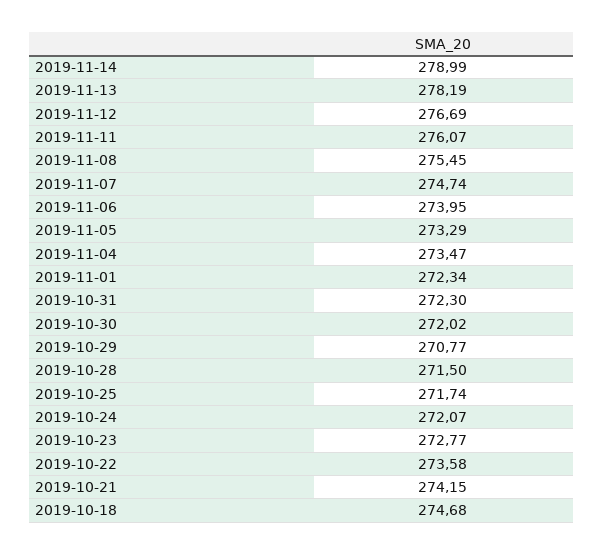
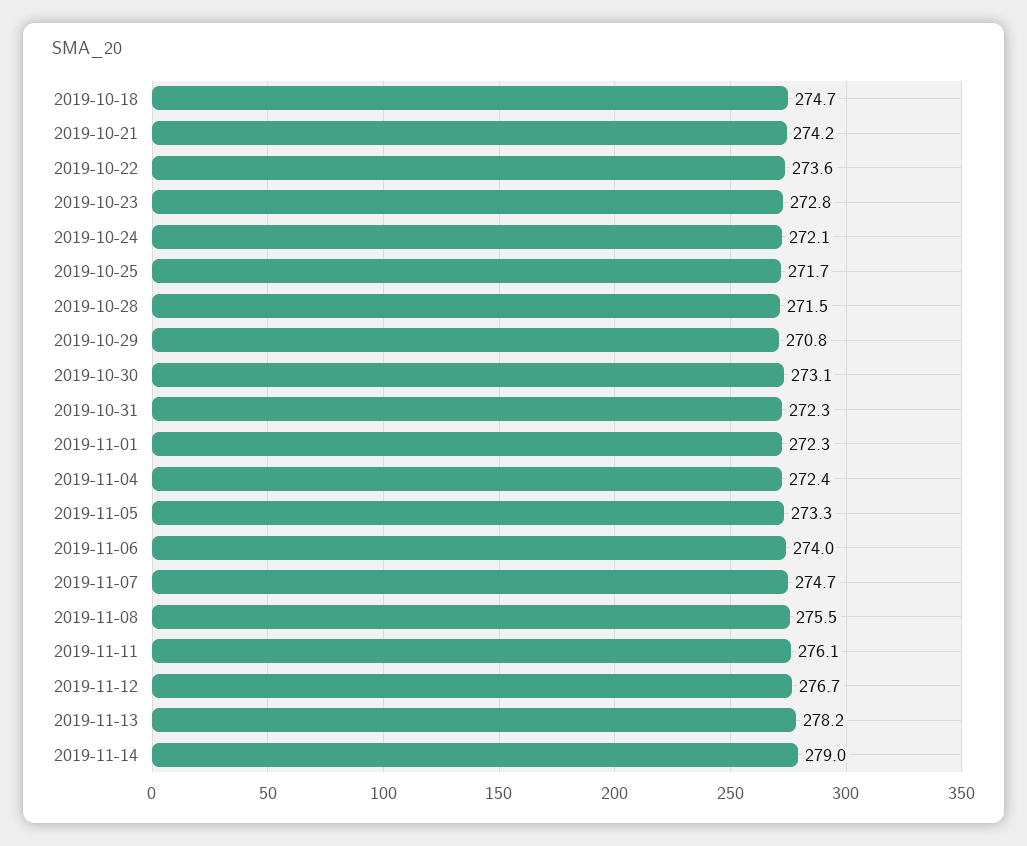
  {
    "2019-11-14": 278.99,
    "2019-11-13": 278.19,
    "2019-11-12": 276.69,
    "2019-11-11": 276.07,
    "2019-11-08": 275.45,
    "2019-11-07": 274.74,
    "2019-11-06": 273.95,
    "2019-11-05": 273.29,
-   "2019-11-04": 273.47,
+   "2019-11-04": 272.4,
    "2019-11-01": 272.34,
    "2019-10-31": 272.3,
-   "2019-10-30": 272.02,
+   "2019-10-30": 273.1,
    "2019-10-29": 270.77,
    "2019-10-28": 271.5,
    "2019-10-25": 271.74,
    "2019-10-24": 272.07,
    "2019-10-23": 272.77,
    "2019-10-22": 273.58,
    "2019-10-21": 274.15,
    "2019-10-18": 274.68
  }

